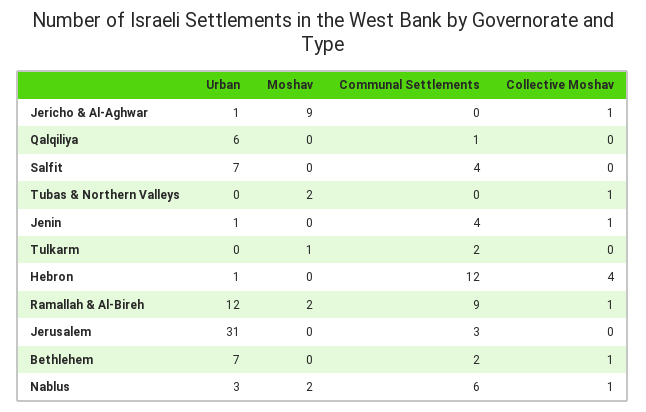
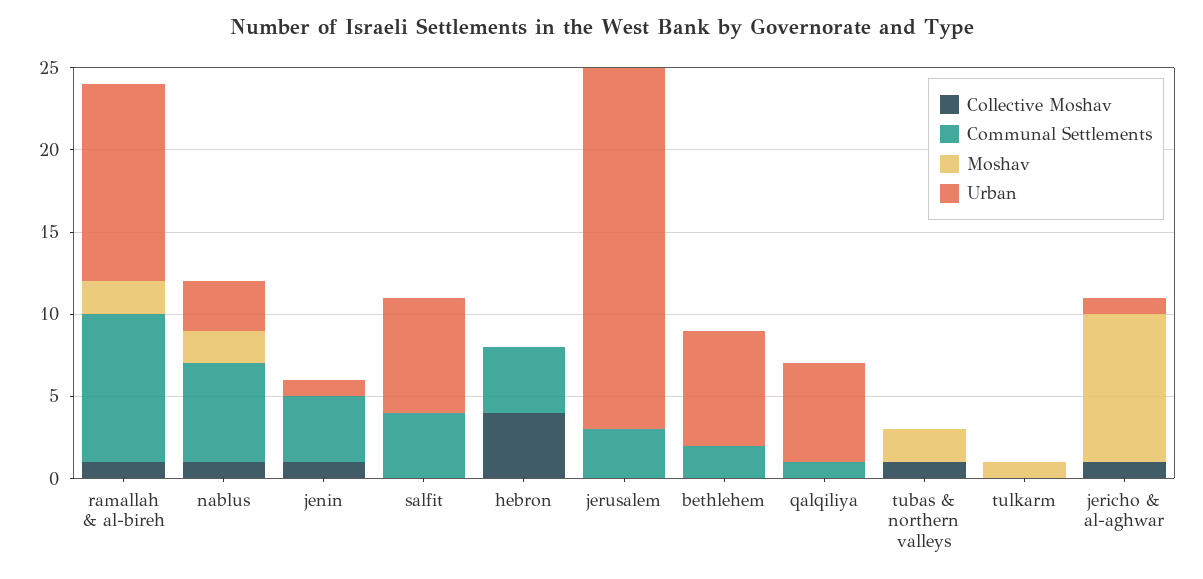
  {
    "Urban": {
      "Jericho & Al-Aghwar": 1,
      "Qalqiliya": 6,
      "Salfit": 7,
      "Tubas & Northern Valleys": 0,
      "Jenin": 1,
      "Tulkarm": 0,
-     "Hebron": 1,
+     "Hebron": 0,
      "Ramallah & Al-Bireh": 12,
-     "Jerusalem": 31,
+     "Jerusalem": 22,
      "Bethlehem": 7,
      "Nablus": 3
    },
    "Moshav": {
      "Jericho & Al-Aghwar": 9,
      "Qalqiliya": 0,
      "Salfit": 0,
      "Tubas & Northern Valleys": 2,
      "Jenin": 0,
      "Tulkarm": 1,
      "Hebron": 0,
      "Ramallah & Al-Bireh": 2,
      "Jerusalem": 0,
      "Bethlehem": 0,
      "Nablus": 2
    },
    "Communal Settlements": {
      "Jericho & Al-Aghwar": 0,
      "Qalqiliya": 1,
      "Salfit": 4,
      "Tubas & Northern Valleys": 0,
      "Jenin": 4,
-     "Tulkarm": 2,
+     "Tulkarm": 0,
-     "Hebron": 12,
+     "Hebron": 4,
      "Ramallah & Al-Bireh": 9,
      "Jerusalem": 3,
      "Bethlehem": 2,
      "Nablus": 6
    },
    "Collective Moshav": {
      "Jericho & Al-Aghwar": 1,
      "Qalqiliya": 0,
      "Salfit": 0,
      "Tubas & Northern Valleys": 1,
      "Jenin": 1,
      "Tulkarm": 0,
      "Hebron": 4,
      "Ramallah & Al-Bireh": 1,
      "Jerusalem": 0,
-     "Bethlehem": 1,
+     "Bethlehem": 0,
      "Nablus": 1
    }
  }

